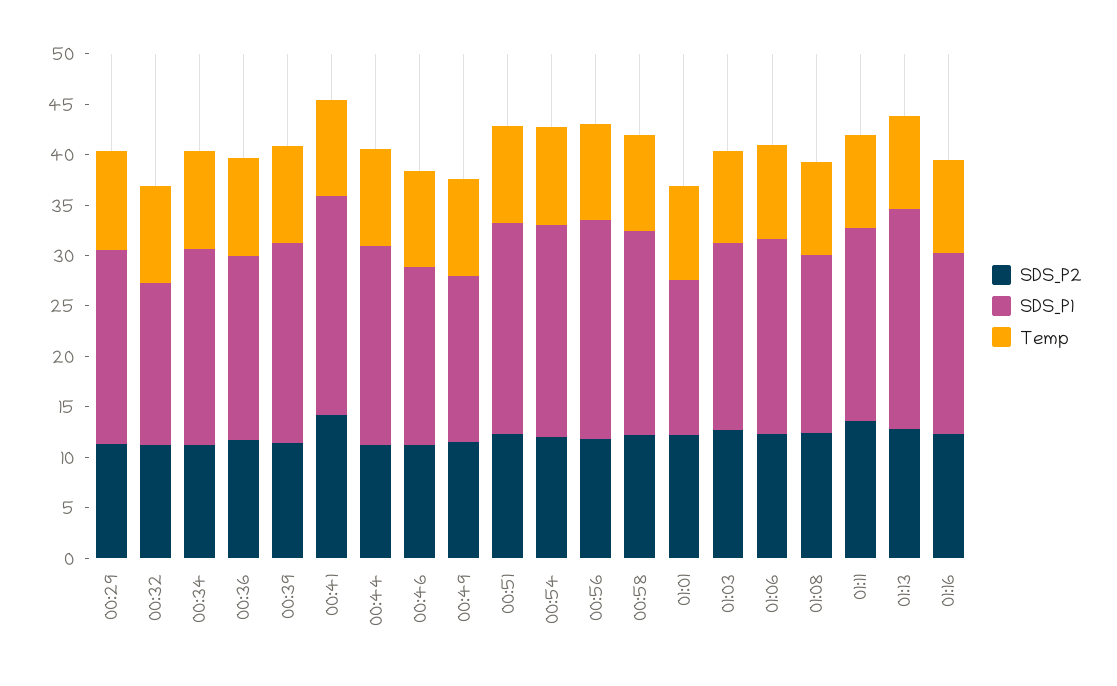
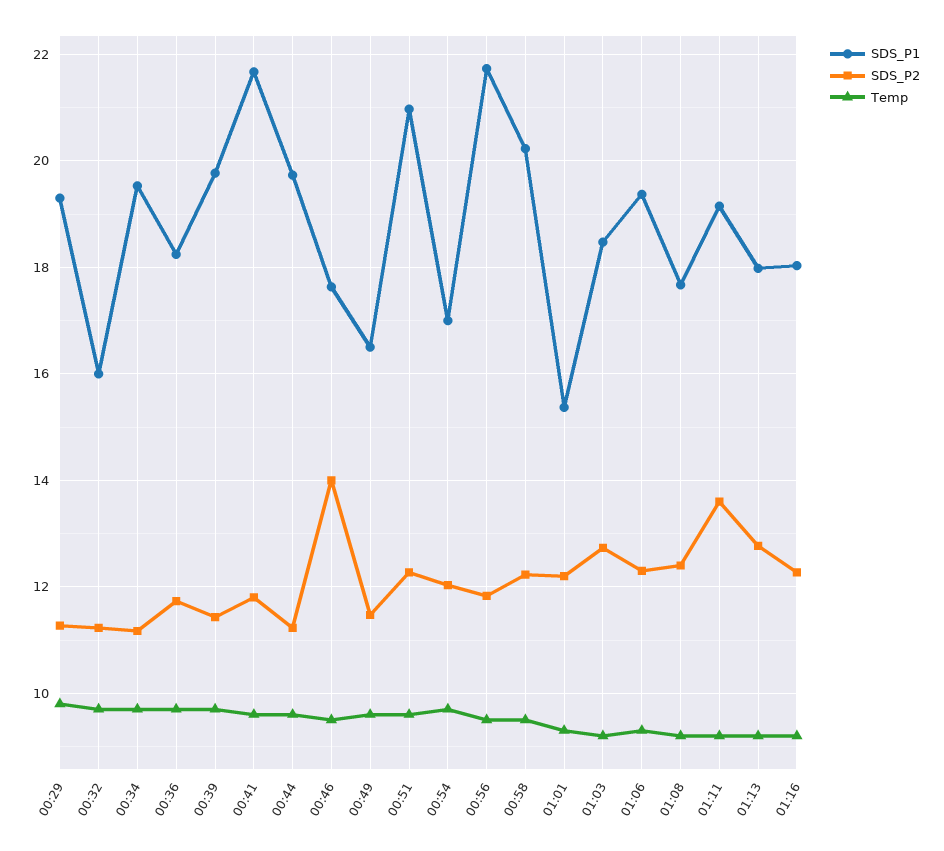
  {
    "SDS_P2": {
      "00:29": 11.2,
      "00:32": 11.2,
      "00:34": 11.2,
      "00:36": 11.8,
      "00:39": 11.4,
-     "00:41": 14,
+     "00:41": 11.8,
      "00:44": 11.2,
-     "00:46": 11,
+     "00:46": 14,
      "00:49": 11.4,
      "00:51": 12.2,
      "00:54": 12,
      "00:56": 11.8,
      "00:58": 12.2,
      "01:01": 12.2,
      "01:03": 12.8,
      "01:06": 12.4,
      "01:08": 12.4,
      "01:11": 13.6,
      "01:13": 12.8,
      "01:16": 12.2
    },
    "SDS_P1": {
      "00:29": 19.4,
      "00:32": 16,
      "00:34": 19.6,
      "00:36": 18.2,
      "00:39": 19.8,
      "00:41": 21.6,
      "00:44": 19.8,
      "00:46": 17.6,
      "00:49": 16.6,
      "00:51": 21,
-     "00:54": 21,
+     "00:54": 17,
      "00:56": 21.8,
      "00:58": 20.2,
      "01:01": 15.4,
      "01:03": 18.4,
      "01:06": 19.4,
      "01:08": 17.6,
      "01:11": 19.2,
-     "01:13": 22,
+     "01:13": 18,
      "01:16": 18
    },
    "Temp": {
      "00:29": 9.8,
      "00:32": 9.8,
      "00:34": 9.8,
      "00:36": 9.8,
      "00:39": 9.8,
      "00:41": 9.6,
      "00:44": 9.6,
      "00:46": 9.6,
      "00:49": 9.6,
      "00:51": 9.6,
      "00:54": 9.8,
      "00:56": 9.6,
      "00:58": 9.6,
      "01:01": 9.4,
      "01:03": 9.2,
      "01:06": 9.4,
      "01:08": 9.2,
      "01:11": 9.2,
      "01:13": 9.2,
      "01:16": 9.2
    }
  }

